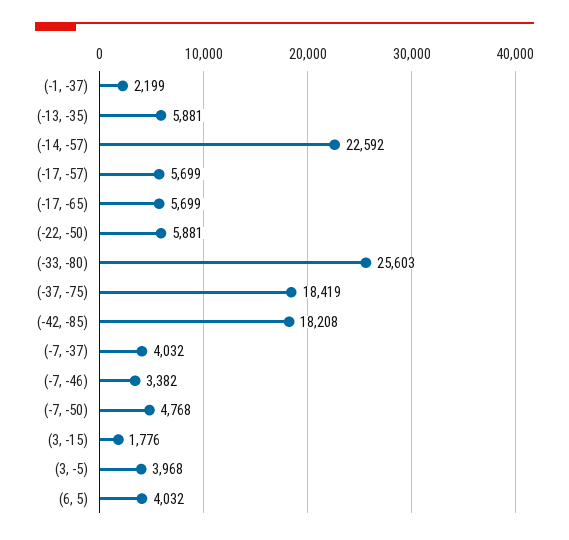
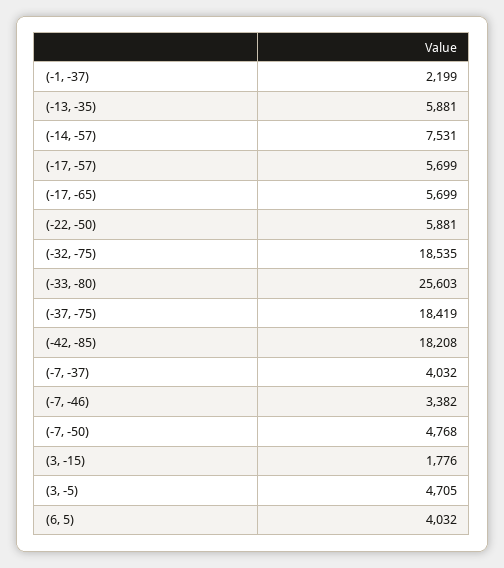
  {
    "(-1, -37)": 2199,
    "(-13, -35)": 5881,
-   "(-14, -57)": 22592,
+   "(-14, -57)": 7531,
    "(-17, -57)": 5699,
    "(-17, -65)": 5699,
    "(-22, -50)": 5881,
    "(-33, -80)": 25603,
    "(-37, -75)": 18419,
    "(-42, -85)": 18208,
    "(-7, -37)": 4032,
    "(-7, -46)": 3382,
    "(-7, -50)": 4768,
    "(3, -15)": 1776,
-   "(3, -5)": 3968,
+   "(3, -5)": 4705,
-   "(6, 5)": 4032
+   "(6, 5)": 4032,
+   "(-32, -75)": 18535
  }

